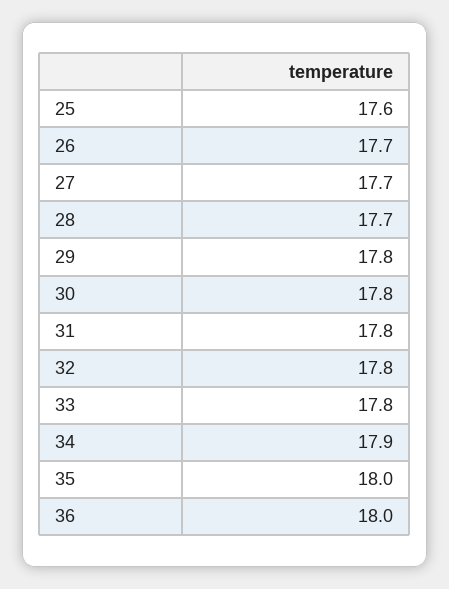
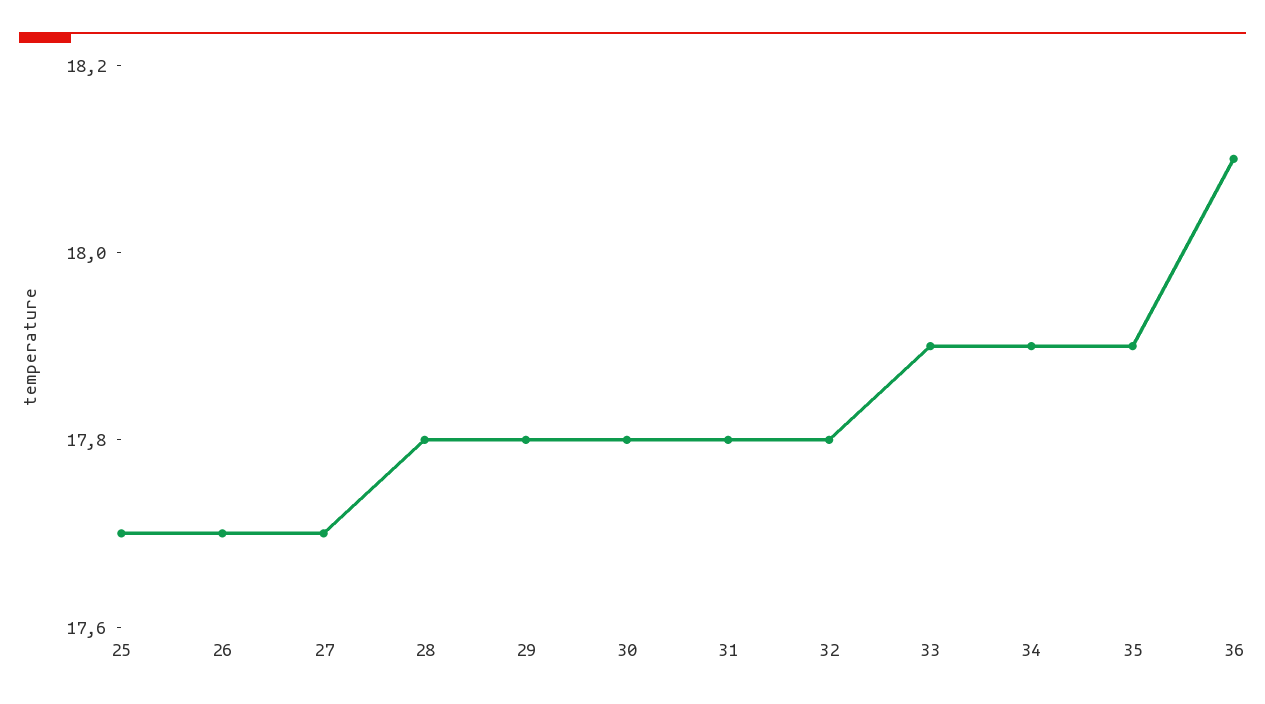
  {
-   "25": 17.6,
+   "25": 17.7,
    "26": 17.7,
    "27": 17.7,
-   "28": 17.7,
+   "28": 17.8,
    "29": 17.8,
    "30": 17.8,
    "31": 17.8,
    "32": 17.8,
-   "33": 17.8,
+   "33": 17.9,
    "34": 17.9,
-   "35": 18,
+   "35": 17.9,
-   "36": 18
+   "36": 18.1
  }

